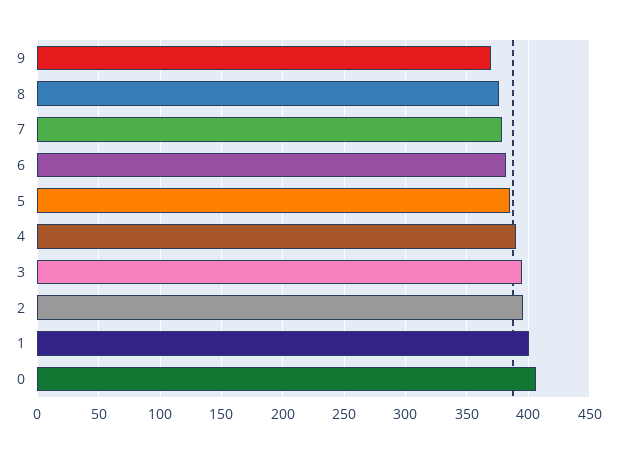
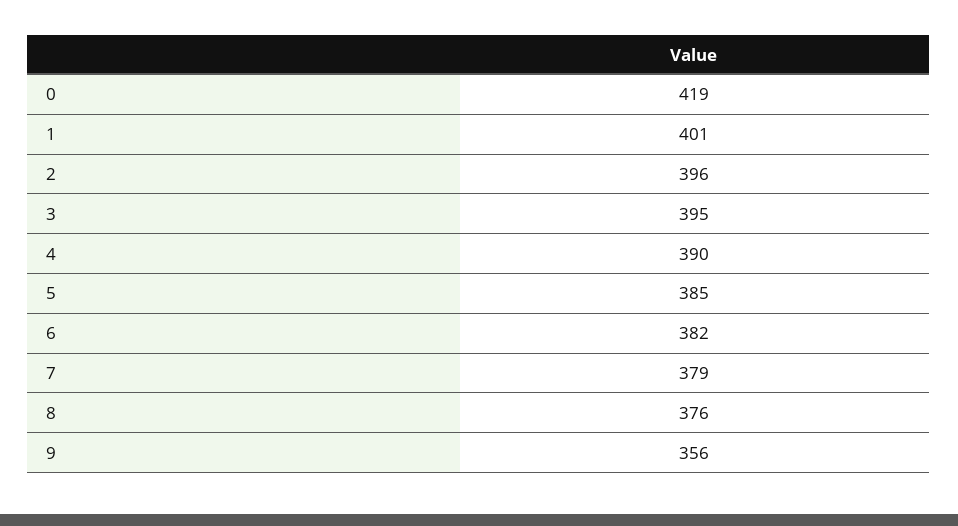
  {
-   "9": 370,
+   "9": 356,
    "8": 376,
    "7": 379,
    "6": 382,
    "5": 385,
    "4": 390,
    "3": 395,
    "2": 396,
    "1": 401,
-   "0": 405
+   "0": 419
  }

